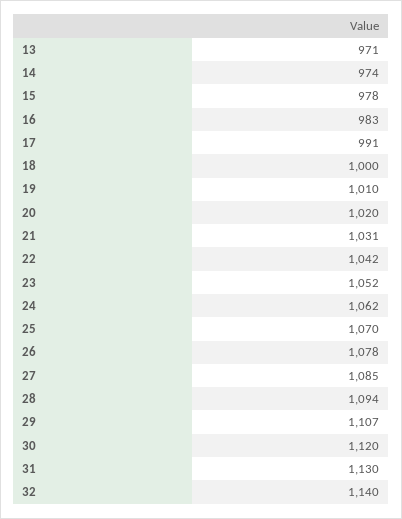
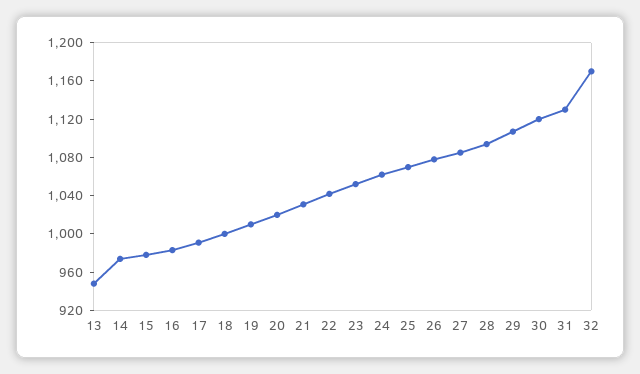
  {
-   "13": 971,
+   "13": 950,
    "14": 974,
    "15": 978,
    "16": 983,
    "17": 991,
    "18": 1000,
    "19": 1010,
    "20": 1020,
    "21": 1031,
    "22": 1042,
    "23": 1052,
    "24": 1062,
    "25": 1070,
    "26": 1078,
    "27": 1085,
    "28": 1094,
    "29": 1107,
    "30": 1120,
    "31": 1130,
-   "32": 1140
+   "32": 1170
  }

